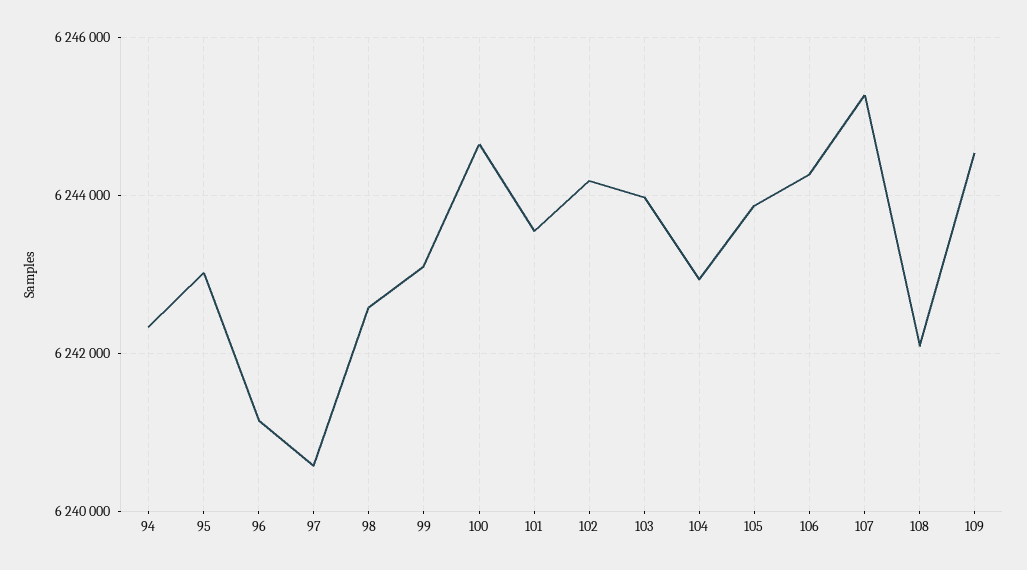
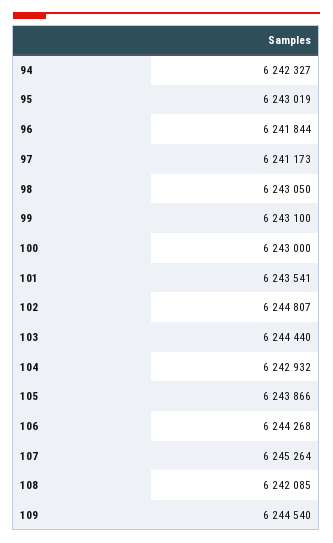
  {
    "94": 6242327,
    "95": 6243019,
-   "96": 6241200,
+   "96": 6241844,
-   "97": 6240600,
+   "97": 6241173,
-   "98": 6242600,
+   "98": 6243050,
    "99": 6243100,
-   "100": 6244600,
+   "100": 6243000,
    "101": 6243541,
-   "102": 6244200,
+   "102": 6244807,
-   "103": 6244000,
+   "103": 6244440,
    "104": 6242932,
    "105": 6243866,
    "106": 6244268,
    "107": 6245264,
    "108": 6242085,
    "109": 6244540
  }

